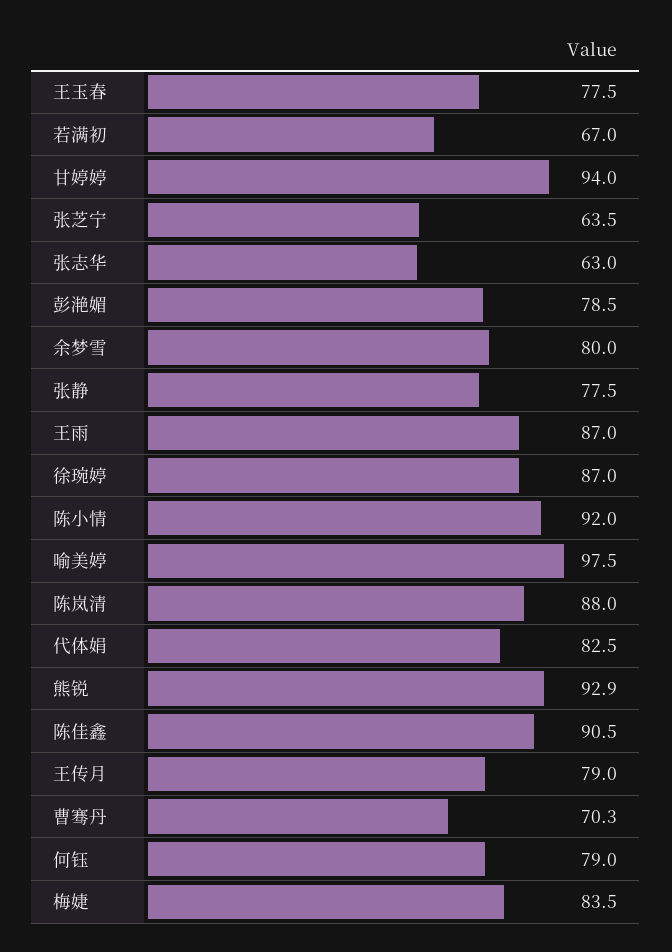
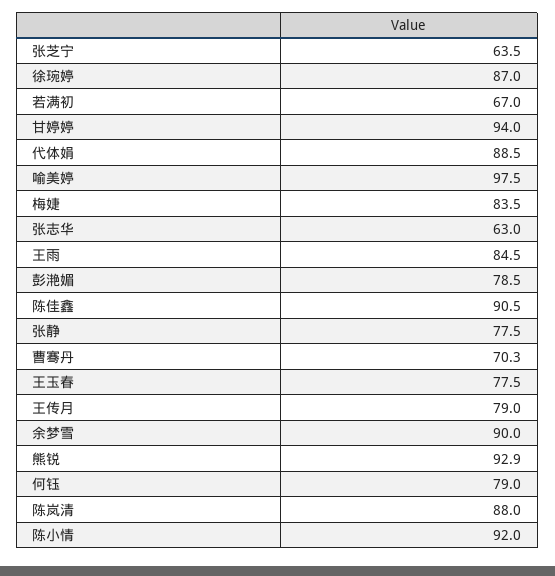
  {
    "王玉春": 77.5,
    "若满初": 67,
    "甘婷婷": 94,
    "张芝宁": 63.5,
    "张志华": 63,
    "彭滟媚": 78.5,
-   "余梦雪": 80,
+   "余梦雪": 90,
    "张静": 77.5,
-   "王雨": 87,
+   "王雨": 84.5,
    "徐琬婷": 87,
    "陈小情": 92,
    "喻美婷": 97.5,
    "陈岚清": 88,
-   "代体娟": 82.5,
+   "代体娟": 88.5,
    "熊锐": 92.9,
    "陈佳鑫": 90.5,
    "王传月": 79,
    "曹骞丹": 70.3,
    "何钰": 79,
    "梅婕": 83.5
  }

